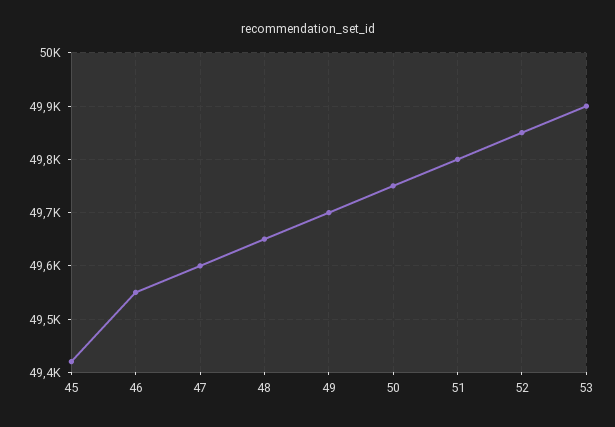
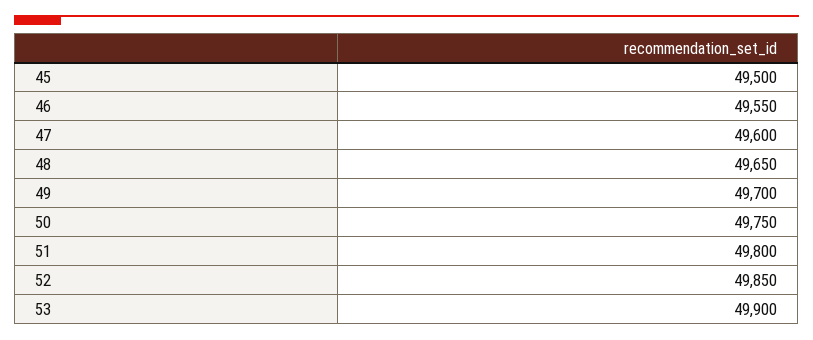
  {
-   "45": 49420,
+   "45": 49500,
    "46": 49550,
    "47": 49600,
    "48": 49650,
    "49": 49700,
    "50": 49750,
    "51": 49800,
    "52": 49850,
    "53": 49900
  }

